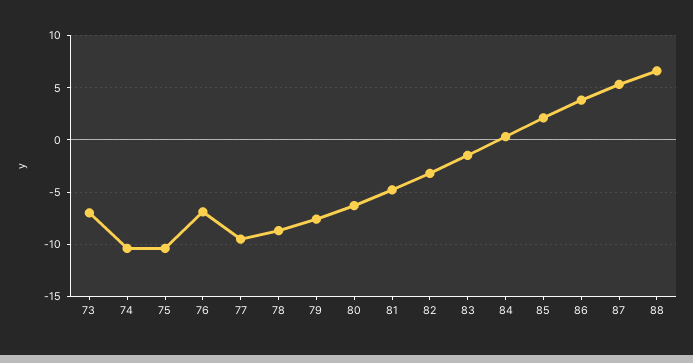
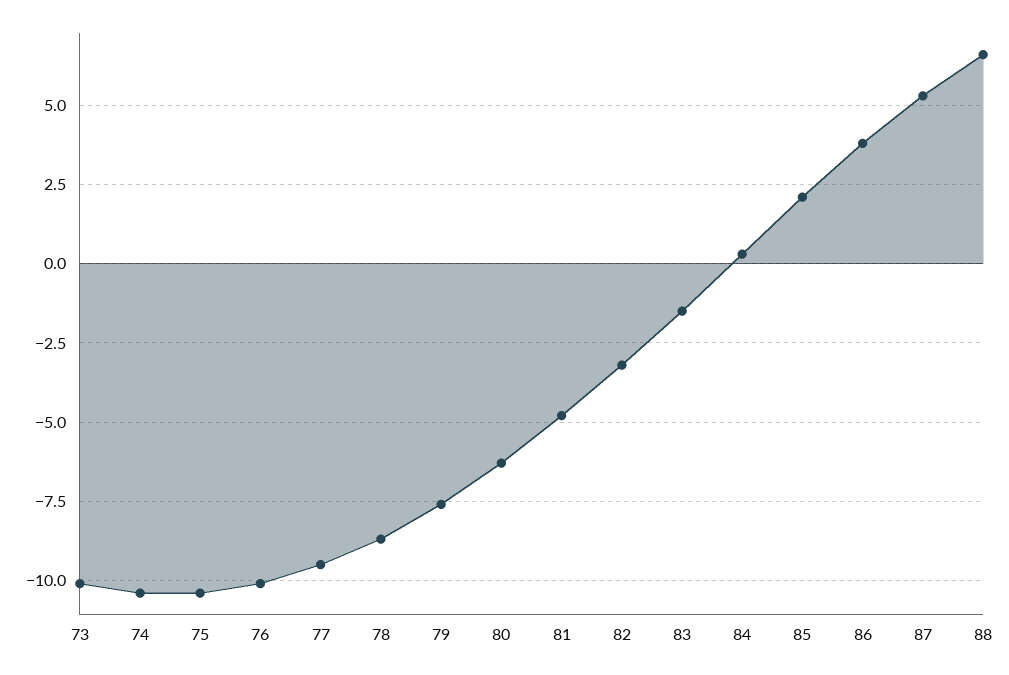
  {
-   "73": -7,
+   "73": -10,
    "74": -10.5,
    "75": -10.5,
-   "76": -7,
+   "76": -10,
    "77": -9.5,
    "78": -8.5,
    "79": -7.5,
    "80": -6.5,
    "81": -5,
    "82": -3,
    "83": -1.5,
    "84": 0.5,
    "85": 2,
    "86": 4,
    "87": 5.5,
    "88": 6.5
  }

